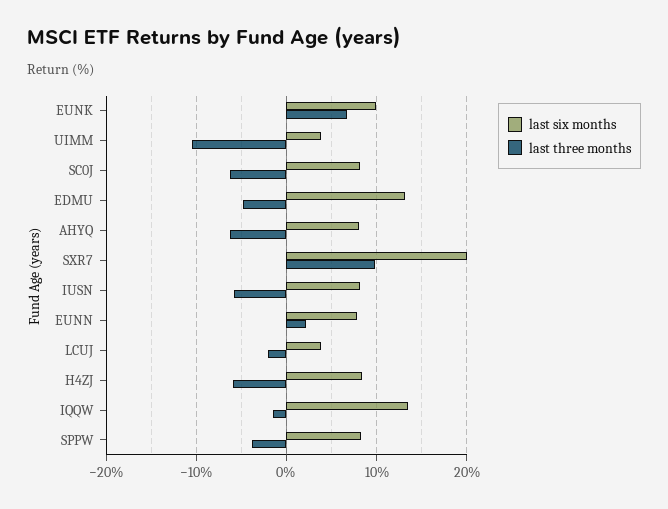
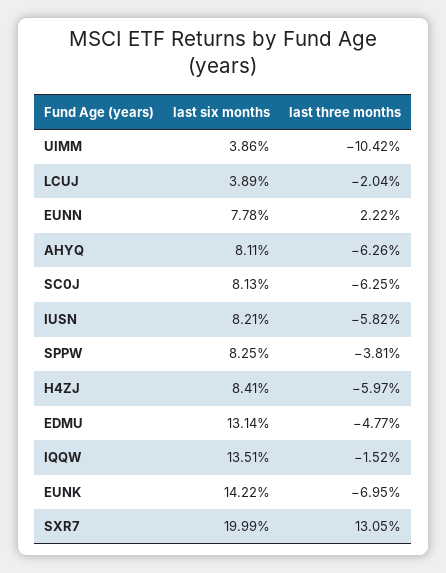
  {
    "last six months": {
-     "EUNK": 10,
+     "EUNK": 14.22,
      "UIMM": 3.86,
      "SC0J": 8.13,
      "EDMU": 13.14,
      "AHYQ": 8.11,
      "SXR7": 19.99,
      "IUSN": 8.21,
      "EUNN": 7.78,
      "LCUJ": 3.89,
      "H4ZJ": 8.41,
      "IQQW": 13.51,
      "SPPW": 8.25
    },
    "last three months": {
-     "EUNK": 7,
+     "EUNK": -6.95,
      "UIMM": -10.42,
      "SC0J": -6.25,
      "EDMU": -4.77,
      "AHYQ": -6.26,
-     "SXR7": 10,
+     "SXR7": 13.05,
      "IUSN": -5.82,
      "EUNN": 2.22,
      "LCUJ": -2.04,
      "H4ZJ": -5.97,
      "IQQW": -1.52,
      "SPPW": -3.81
    }
  }

